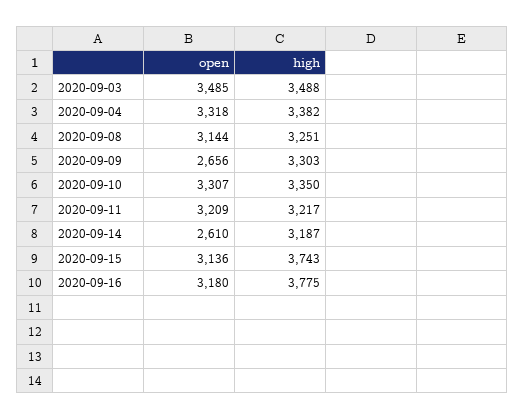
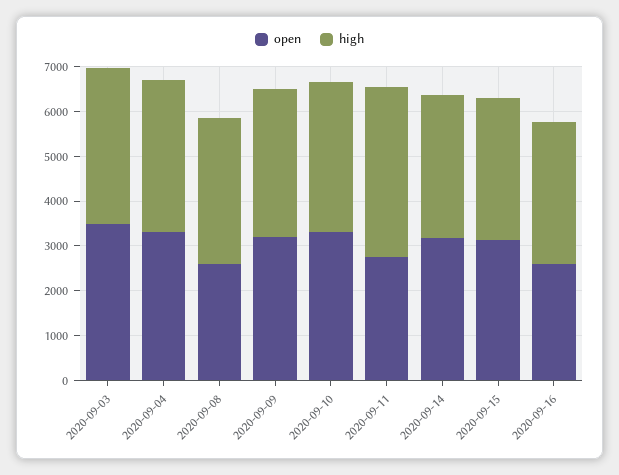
  {
    "open": {
      "2020-09-03": 3485,
      "2020-09-04": 3318,
-     "2020-09-08": 3144,
+     "2020-09-08": 2600,
-     "2020-09-09": 2656,
+     "2020-09-09": 3200,
      "2020-09-10": 3307,
-     "2020-09-11": 3209,
+     "2020-09-11": 2800,
-     "2020-09-14": 2610,
+     "2020-09-14": 3200,
      "2020-09-15": 3136,
-     "2020-09-16": 3180
+     "2020-09-16": 2600
    },
    "high": {
      "2020-09-03": 3488,
      "2020-09-04": 3382,
      "2020-09-08": 3251,
      "2020-09-09": 3303,
      "2020-09-10": 3350,
-     "2020-09-11": 3217,
+     "2020-09-11": 3800,
      "2020-09-14": 3187,
-     "2020-09-15": 3743,
+     "2020-09-15": 3200,
-     "2020-09-16": 3775
+     "2020-09-16": 3200
    }
  }

